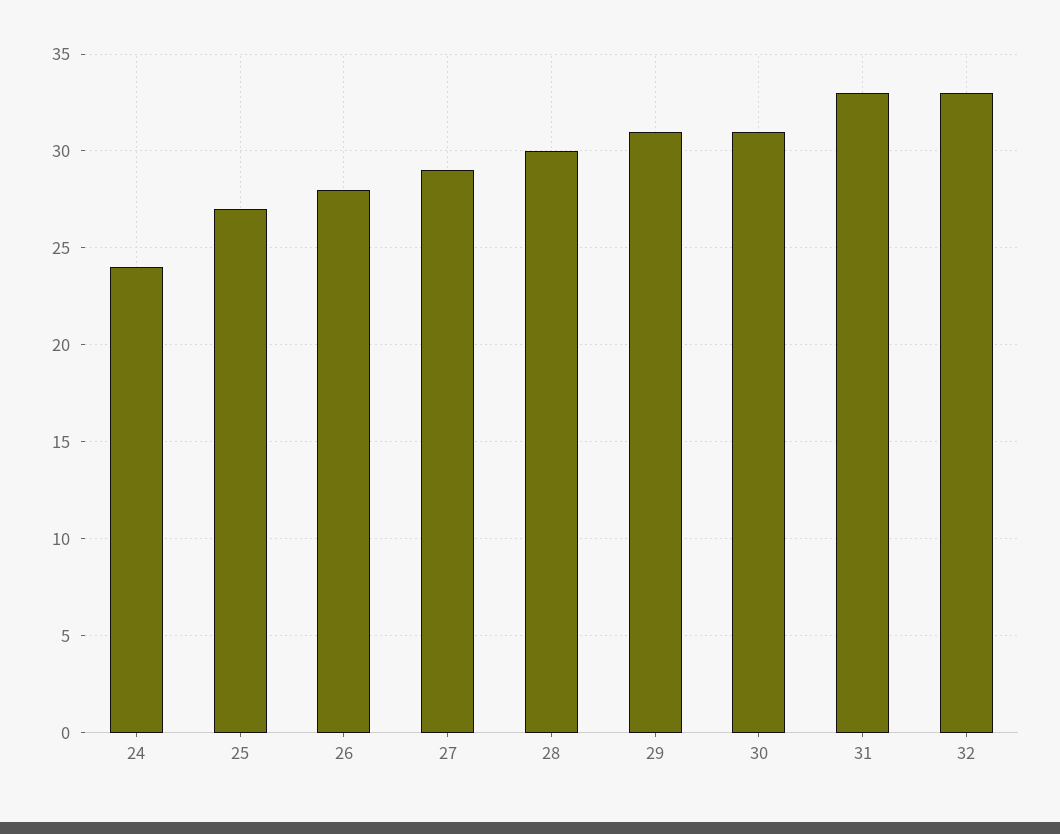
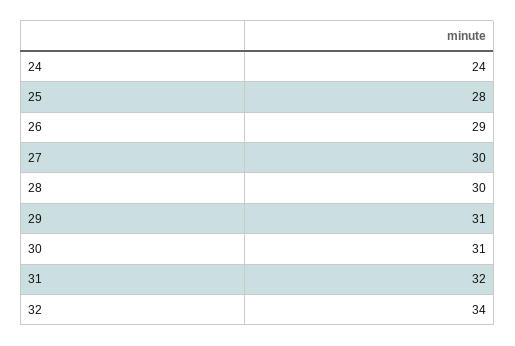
  {
    "24": 24,
-   "25": 27,
+   "25": 28,
-   "26": 28,
+   "26": 29,
-   "27": 29,
+   "27": 30,
    "28": 30,
    "29": 31,
    "30": 31,
-   "31": 33,
+   "31": 32,
-   "32": 33
+   "32": 34
  }

